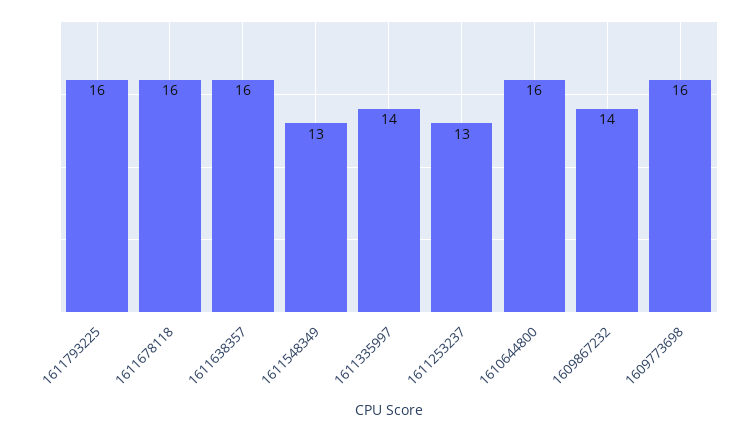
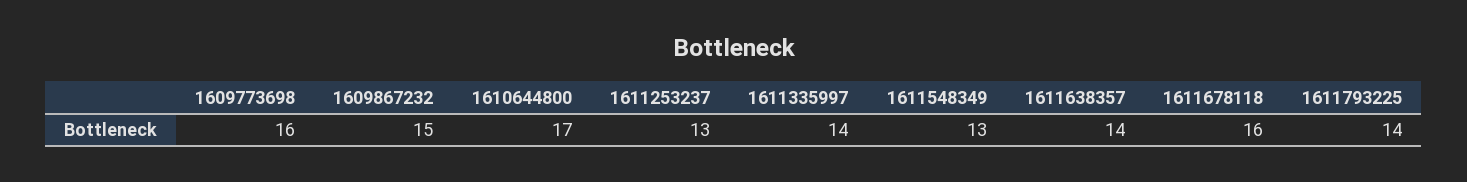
  {
-   "1611793225": 16,
+   "1611793225": 14,
    "1611678118": 16,
-   "1611638357": 16,
+   "1611638357": 14,
    "1611548349": 13,
    "1611335997": 14,
    "1611253237": 13,
-   "1610644800": 16,
+   "1610644800": 17,
-   "1609867232": 14,
+   "1609867232": 15,
    "1609773698": 16
  }

